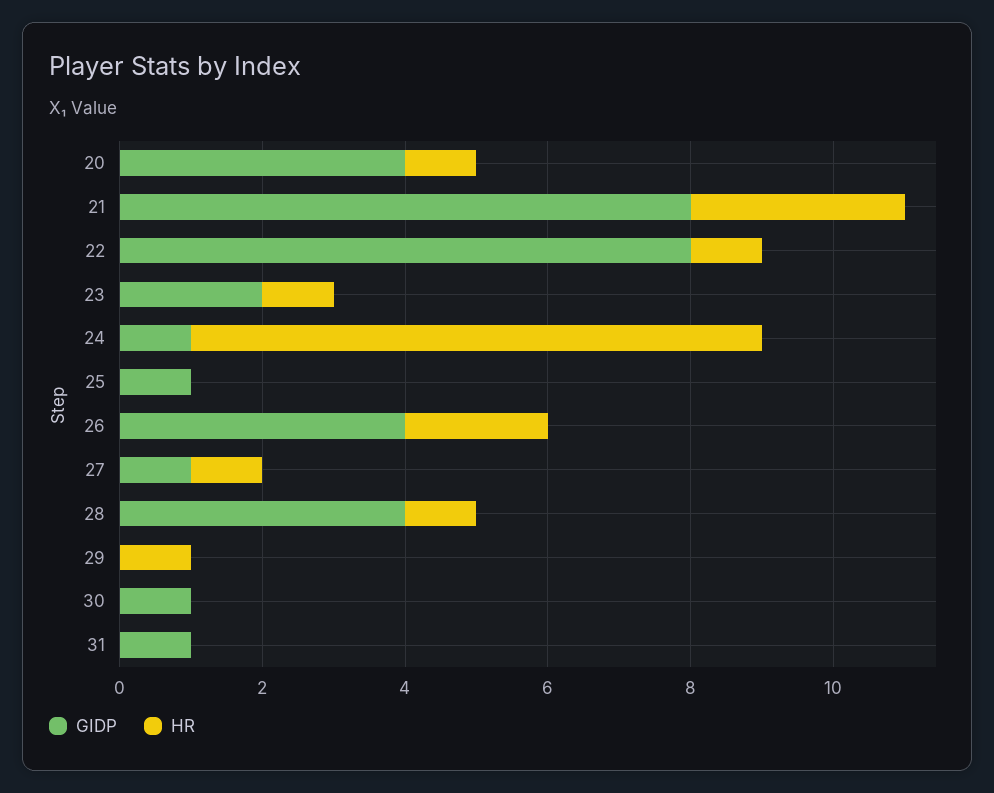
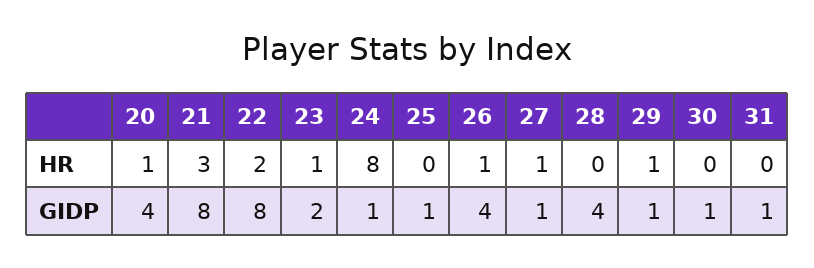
  {
    "GIDP": {
      "20": 4,
      "21": 8,
      "22": 8,
      "23": 2,
      "24": 1,
      "25": 1,
      "26": 4,
      "27": 1,
      "28": 4,
-     "29": 0,
+     "29": 1,
      "30": 1,
      "31": 1
    },
    "HR": {
      "20": 1,
      "21": 3,
-     "22": 1,
+     "22": 2,
      "23": 1,
      "24": 8,
      "25": 0,
-     "26": 2,
+     "26": 1,
      "27": 1,
-     "28": 1,
+     "28": 0,
      "29": 1,
      "30": 0,
      "31": 0
    }
  }

